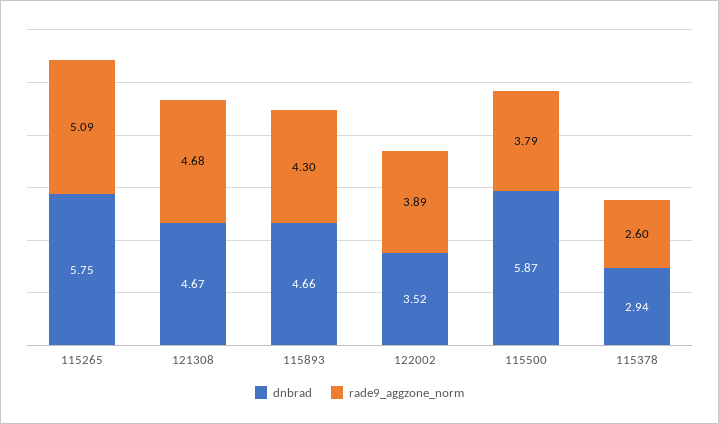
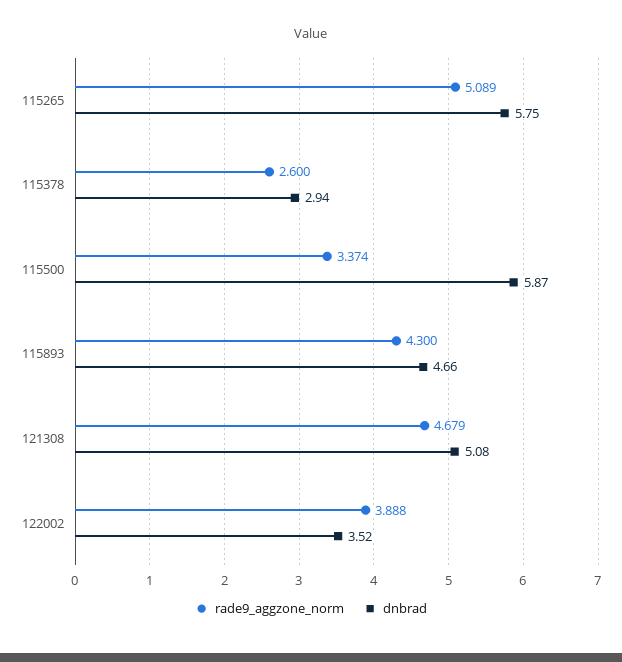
  {
    "dnbrad": {
      "115265": 5.75,
-     "121308": 4.67,
+     "121308": 5.08,
      "115893": 4.66,
      "122002": 3.52,
      "115500": 5.87,
      "115378": 2.94
    },
    "rade9_aggzone_norm": {
      "115265": 5.089,
      "121308": 4.679,
      "115893": 4.3,
      "122002": 3.888,
-     "115500": 3.79,
+     "115500": 3.374,
      "115378": 2.6
    }
  }

